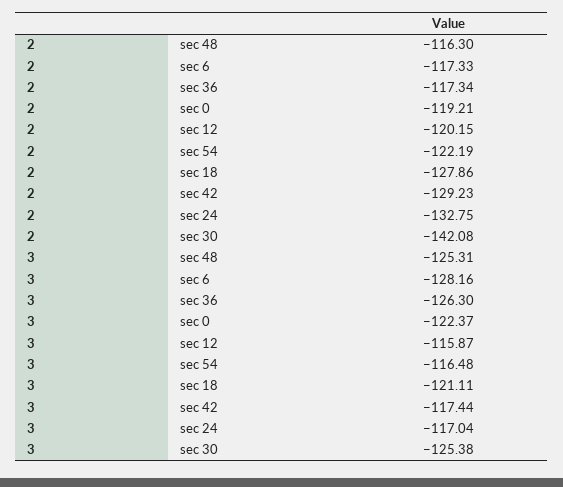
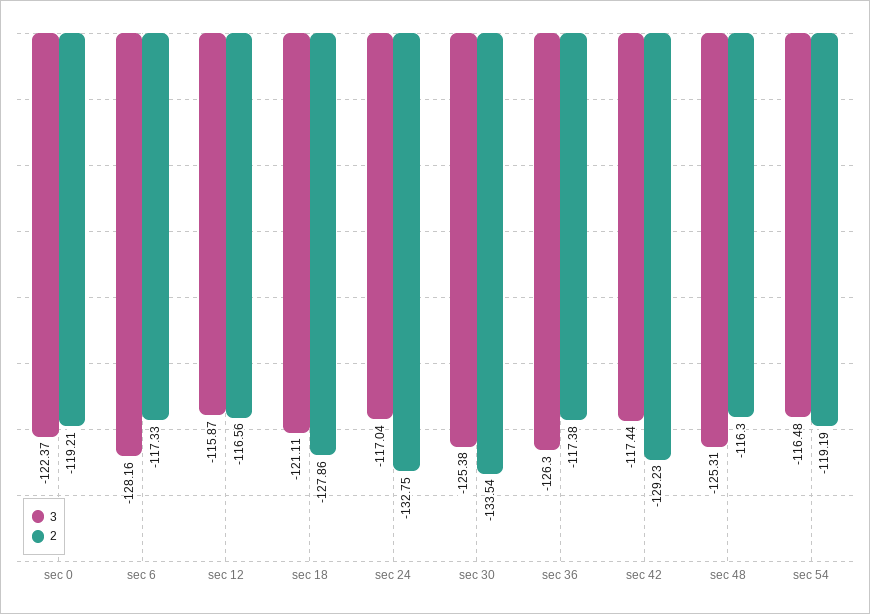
  {
    "2": {
      "sec 48": -116.3,
      "sec 6": -117.33,
-     "sec 36": -117.34,
+     "sec 36": -117.38,
      "sec 0": -119.21,
-     "sec 12": -120.15,
+     "sec 12": -116.56,
-     "sec 54": -122.19,
+     "sec 54": -119.19,
      "sec 18": -127.86,
      "sec 42": -129.23,
      "sec 24": -132.75,
-     "sec 30": -142.08
+     "sec 30": -133.54
    },
    "3": {
      "sec 48": -125.31,
      "sec 6": -128.16,
      "sec 36": -126.3,
      "sec 0": -122.37,
      "sec 12": -115.87,
      "sec 54": -116.48,
      "sec 18": -121.11,
      "sec 42": -117.44,
      "sec 24": -117.04,
      "sec 30": -125.38
    }
  }

